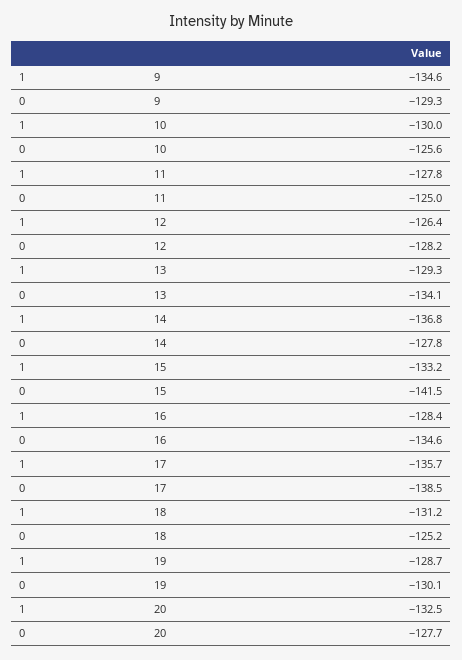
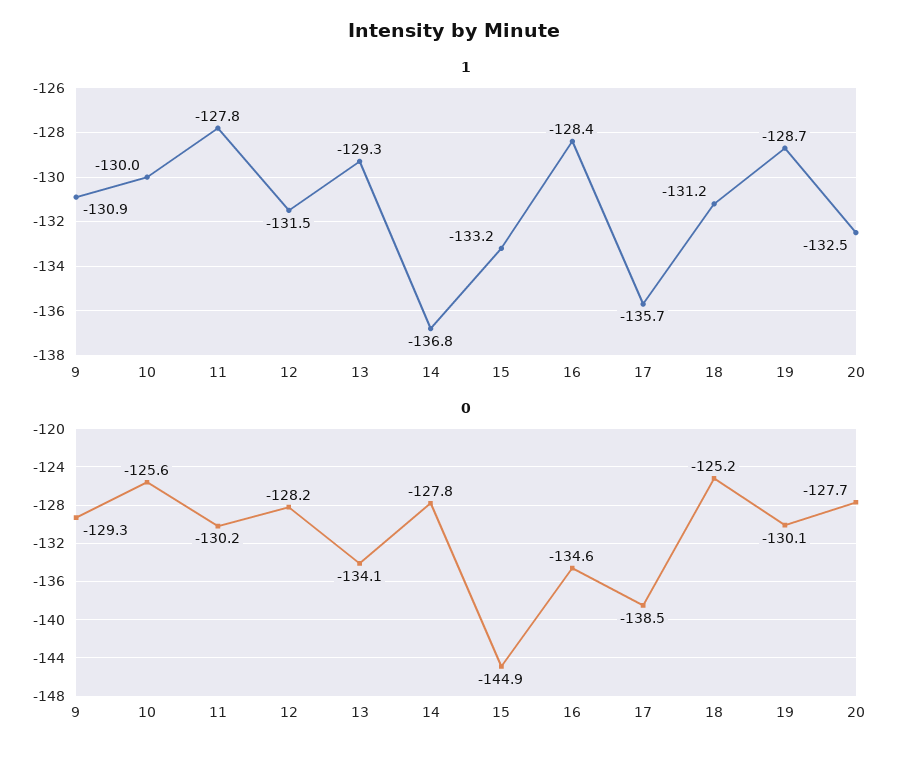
  {
    "1": {
-     "9": -134.6,
+     "9": -130.9,
      "10": -130,
      "11": -127.8,
-     "12": -126.4,
+     "12": -131.5,
      "13": -129.3,
      "14": -136.8,
      "15": -133.2,
      "16": -128.4,
      "17": -135.7,
      "18": -131.2,
      "19": -128.7,
      "20": -132.5
    },
    "0": {
      "9": -129.3,
      "10": -125.6,
-     "11": -125,
+     "11": -130.2,
      "12": -128.2,
      "13": -134.1,
      "14": -127.8,
-     "15": -141.5,
+     "15": -144.9,
      "16": -134.6,
      "17": -138.5,
      "18": -125.2,
      "19": -130.1,
      "20": -127.7
    }
  }

